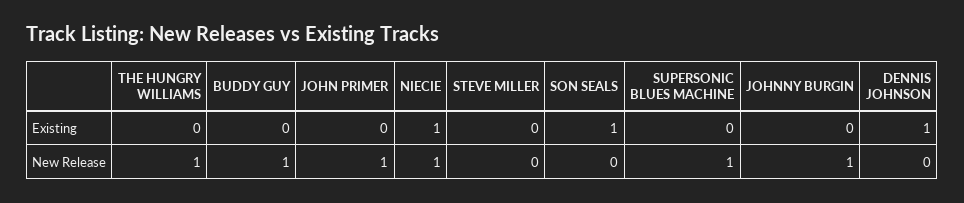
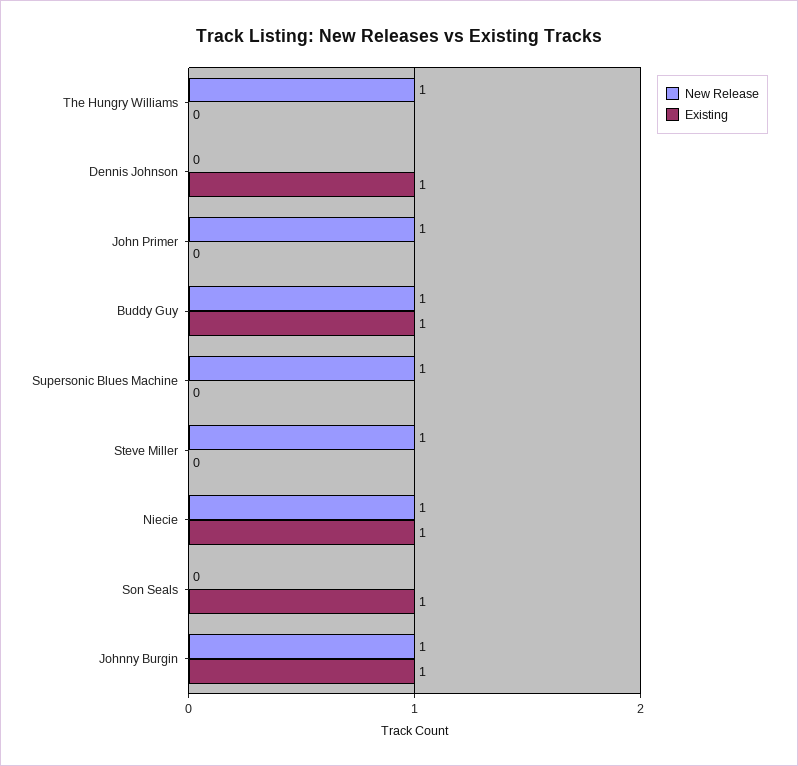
  {
    "Existing": {
      "THE HUNGRY WILLIAMS": 0,
-     "BUDDY GUY": 0,
+     "BUDDY GUY": 1,
      "JOHN PRIMER": 0,
      "NIECIE": 1,
      "STEVE MILLER": 0,
      "SON SEALS": 1,
      "SUPERSONIC BLUES MACHINE": 0,
-     "JOHNNY BURGIN": 0,
+     "JOHNNY BURGIN": 1,
      "DENNIS JOHNSON": 1
    },
    "New Release": {
      "THE HUNGRY WILLIAMS": 1,
      "BUDDY GUY": 1,
      "JOHN PRIMER": 1,
      "NIECIE": 1,
-     "STEVE MILLER": 0,
+     "STEVE MILLER": 1,
      "SON SEALS": 0,
      "SUPERSONIC BLUES MACHINE": 1,
      "JOHNNY BURGIN": 1,
      "DENNIS JOHNSON": 0
    }
  }

